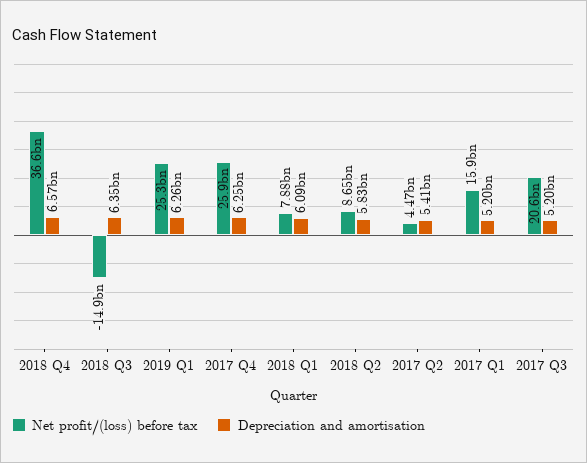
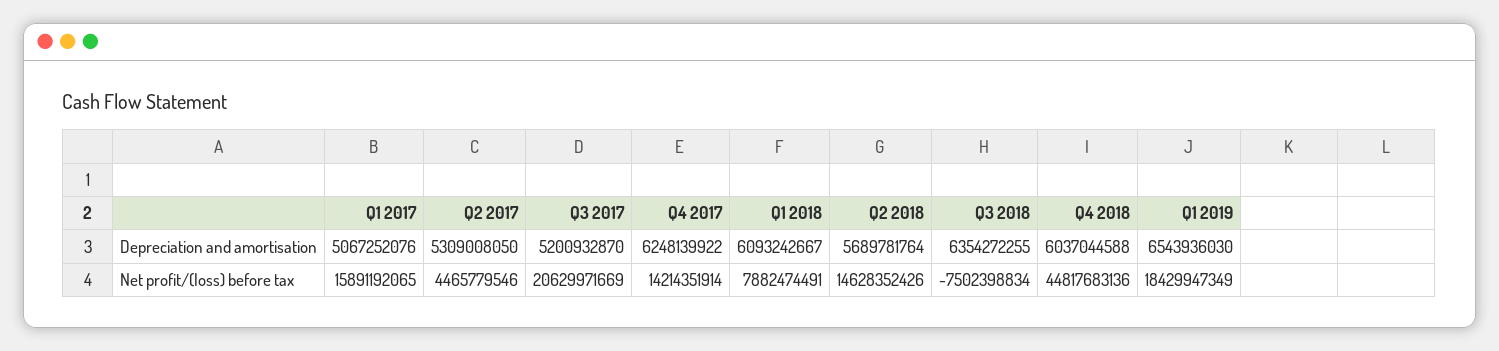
  {
    "Net profit/(loss) before tax": {
-     "2018 Q4": 36600000000,
+     "2018 Q4": 44817683136,
-     "2018 Q3": -14900000000,
+     "2018 Q3": -7502398834,
-     "2019 Q1": 25300000000,
+     "2019 Q1": 18429947349,
-     "2017 Q4": 25900000000,
+     "2017 Q4": 14214351914,
      "2018 Q1": 7882474491,
-     "2018 Q2": 8650000000,
+     "2018 Q2": 14628352426,
      "2017 Q2": 4465779546,
      "2017 Q1": 15891192065,
      "2017 Q3": 20629971669
    },
    "Depreciation and amortisation": {
-     "2018 Q4": 6570000000,
+     "2018 Q4": 6037044588,
      "2018 Q3": 6354272255,
-     "2019 Q1": 6260000000,
+     "2019 Q1": 6543936030,
      "2017 Q4": 6248139922,
      "2018 Q1": 6093242667,
-     "2018 Q2": 5830000000,
+     "2018 Q2": 5689781764,
-     "2017 Q2": 5410000000,
+     "2017 Q2": 5309008050,
-     "2017 Q1": 5200000000,
+     "2017 Q1": 5067252076,
      "2017 Q3": 5200932870
    }
  }

